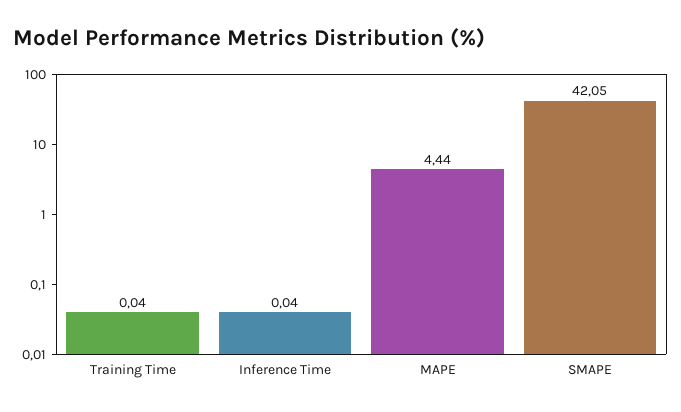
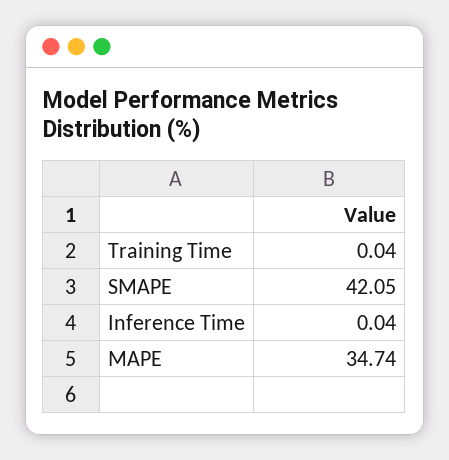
  {
    "Training Time": 0.04,
    "Inference Time": 0.04,
-   "MAPE": 4.44,
+   "MAPE": 34.74,
    "SMAPE": 42.05
  }

